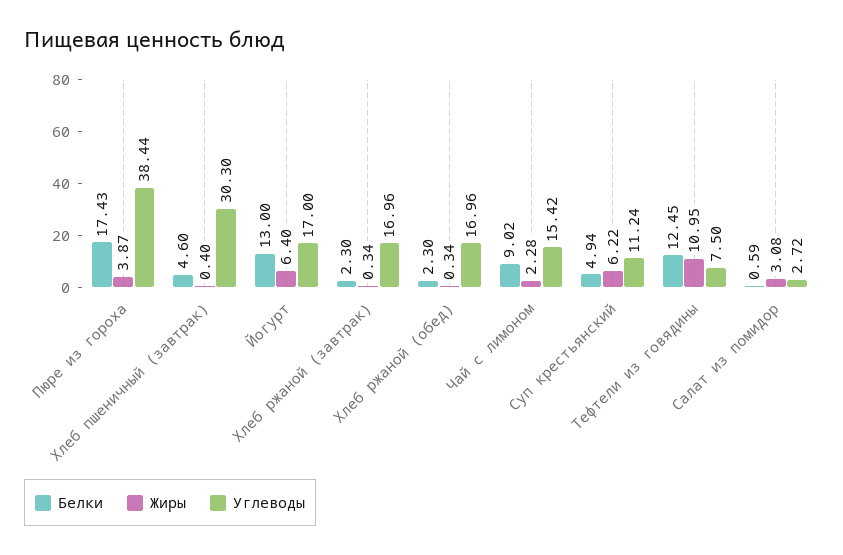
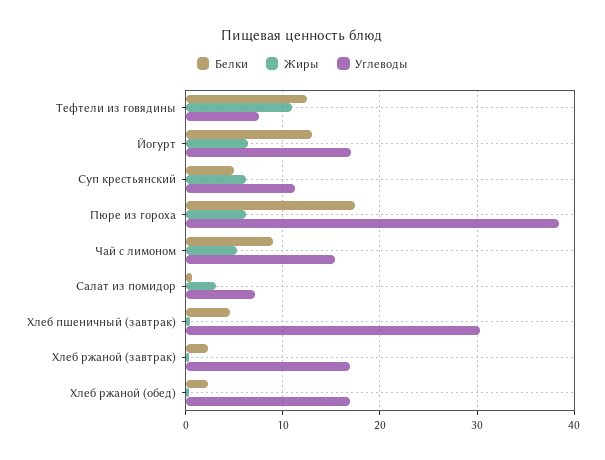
  {
    "Белки": {
      "Пюре из гороха": 17.43,
      "Хлеб пшеничный (завтрак)": 4.6,
      "Йогурт": 13,
      "Хлеб ржаной (завтрак)": 2.3,
      "Хлеб ржаной (обед)": 2.3,
      "Чай с лимоном": 9.02,
      "Суп крестьянский": 4.94,
      "Тефтели из говядины": 12.45,
      "Салат из помидор": 0.59
    },
    "Жиры": {
-     "Пюре из гороха": 3.87,
+     "Пюре из гороха": 6,
      "Хлеб пшеничный (завтрак)": 0.4,
      "Йогурт": 6.4,
      "Хлеб ржаной (завтрак)": 0.34,
      "Хлеб ржаной (обед)": 0.34,
-     "Чай с лимоном": 2.28,
+     "Чай с лимоном": 5,
      "Суп крестьянский": 6.22,
      "Тефтели из говядины": 10.95,
      "Салат из помидор": 3.08
    },
    "Углеводы": {
      "Пюре из гороха": 38.44,
      "Хлеб пшеничный (завтрак)": 30.3,
      "Йогурт": 17,
      "Хлеб ржаной (завтрак)": 16.96,
      "Хлеб ржаной (обед)": 16.96,
      "Чай с лимоном": 15.42,
      "Суп крестьянский": 11.24,
      "Тефтели из говядины": 7.5,
-     "Салат из помидор": 2.72
+     "Салат из помидор": 7
    }
  }

